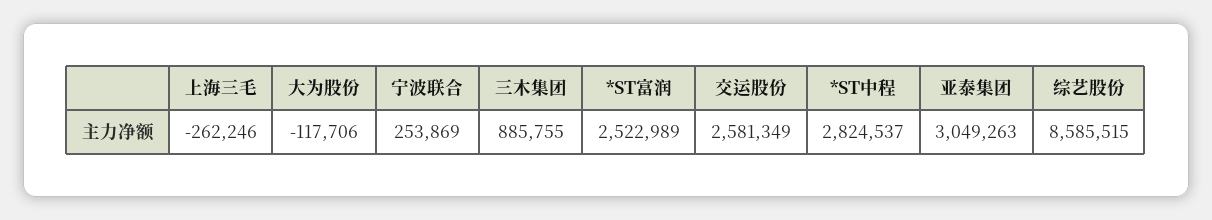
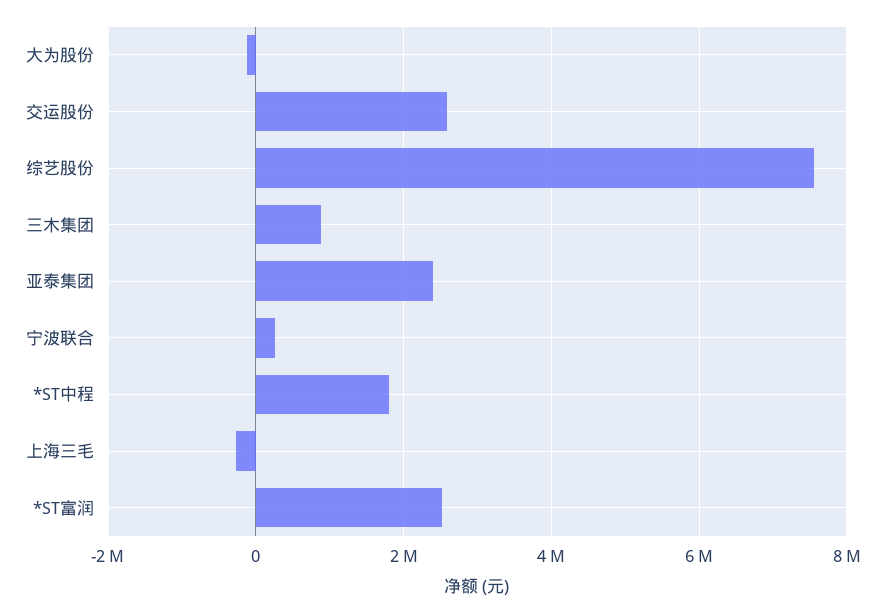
  {
    "上海三毛": -262246,
    "大为股份": -117706,
    "宁波联合": 253869,
    "三木集团": 885755,
    "*ST富润": 2522989,
    "交运股份": 2581349,
-   "*ST中程": 2824537,
+   "*ST中程": 1800000,
-   "亚泰集团": 3049263,
+   "亚泰集团": 2400000,
-   "综艺股份": 8585515
+   "综艺股份": 7600000
  }

